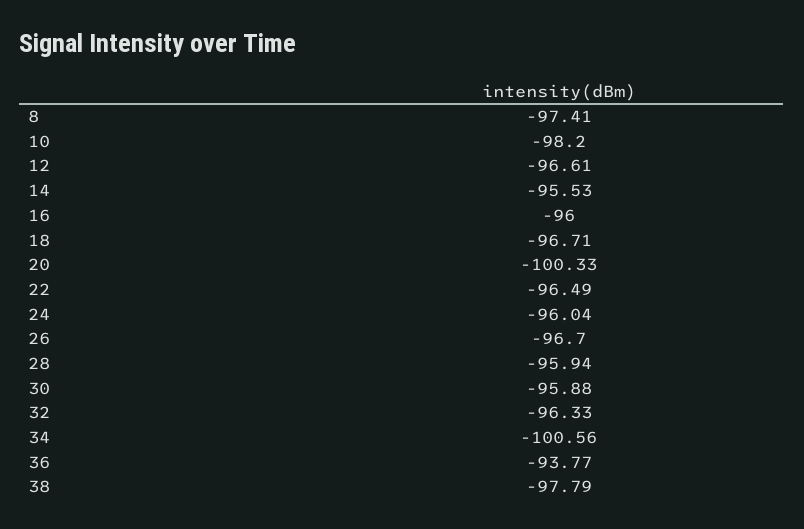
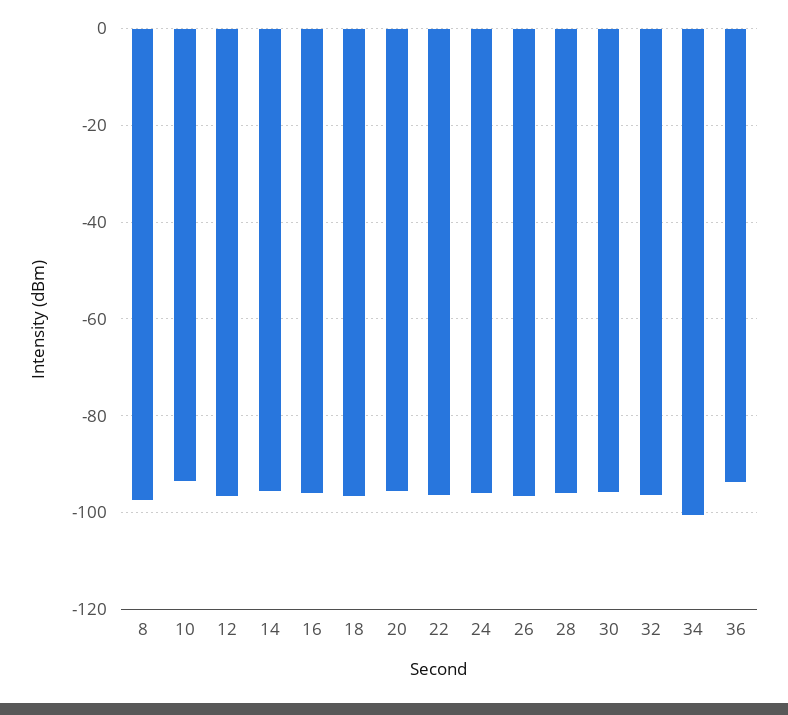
  {
    "8": -97.41,
-   "10": -98.2,
+   "10": -94,
    "12": -96.61,
    "14": -95.53,
    "16": -96,
    "18": -96.71,
-   "20": -100.33,
+   "20": -96,
    "22": -96.49,
    "24": -96.04,
    "26": -96.7,
    "28": -95.94,
    "30": -95.88,
    "32": -96.33,
    "34": -100.56,
-   "36": -93.77,
+   "36": -93.77
-   "38": -97.79
  }

